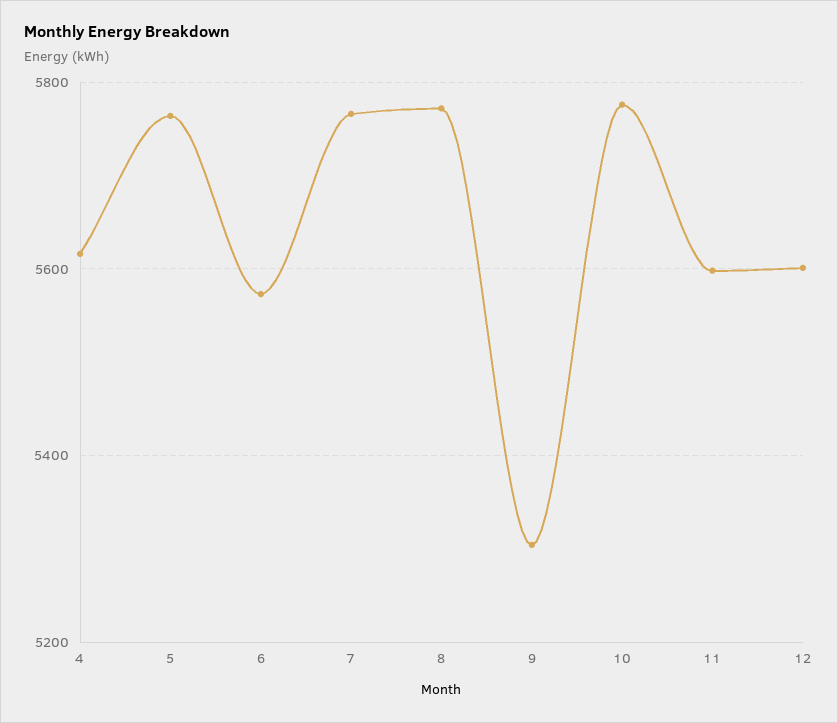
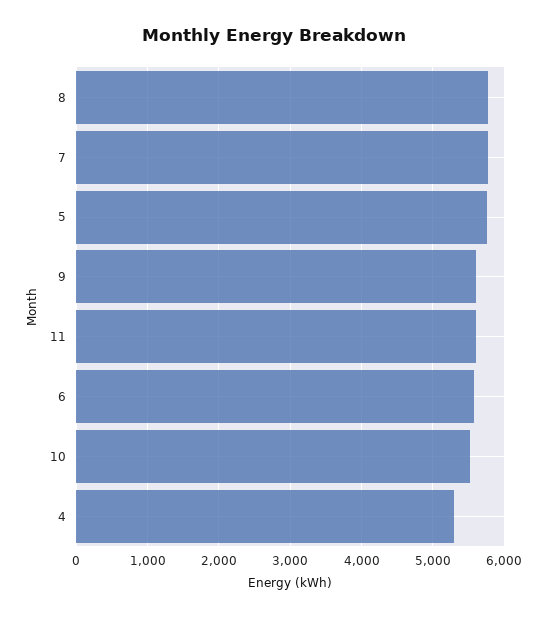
  {
-   "4": 5620,
+   "4": 5300,
    "5": 5760,
    "6": 5580,
    "7": 5760,
    "8": 5780,
-   "9": 5300,
+   "9": 5600,
-   "10": 5780,
+   "10": 5500,
-   "11": 5600,
+   "11": 5600
-   "12": 5600
  }

